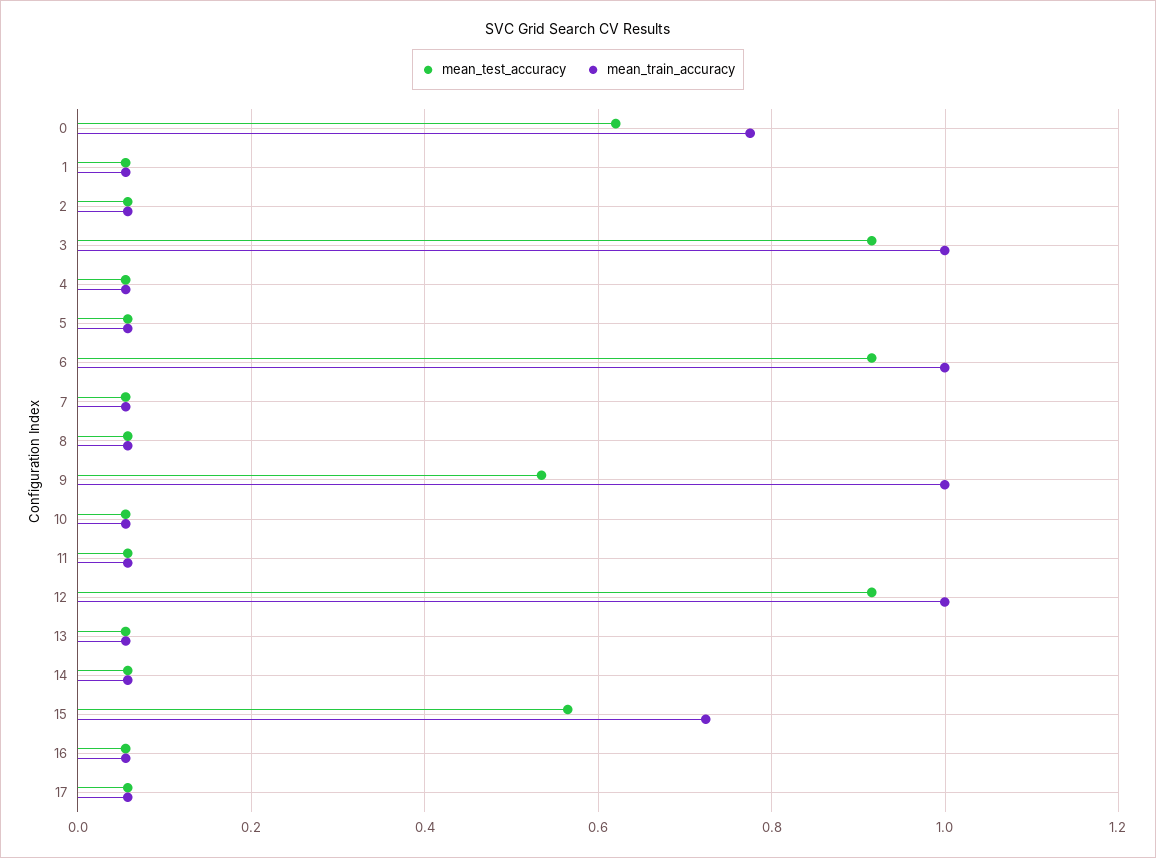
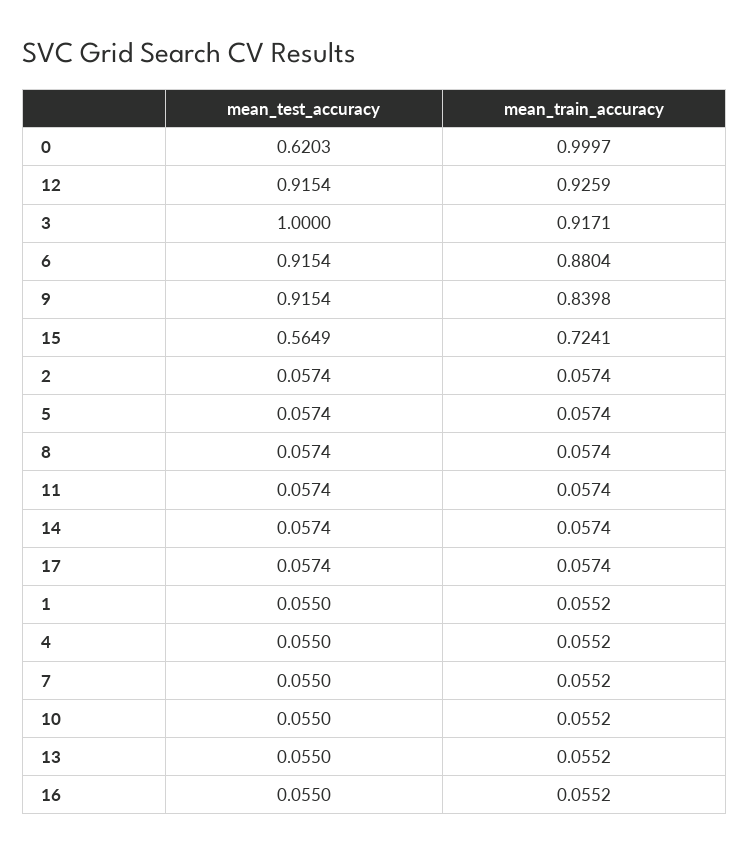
  {
    "mean_test_accuracy": {
      "0": 0.6203,
      "1": 0.055,
      "2": 0.0574,
-     "3": 0.92,
+     "3": 1,
      "4": 0.055,
      "5": 0.0574,
      "6": 0.9154,
      "7": 0.055,
      "8": 0.0574,
-     "9": 0.54,
+     "9": 0.9154,
      "10": 0.055,
      "11": 0.0574,
      "12": 0.9154,
      "13": 0.055,
      "14": 0.0574,
      "15": 0.5649,
      "16": 0.055,
      "17": 0.0574
    },
    "mean_train_accuracy": {
-     "0": 0.78,
+     "0": 0.9997,
      "1": 0.0552,
      "2": 0.0574,
-     "3": 1,
+     "3": 0.9171,
      "4": 0.0552,
      "5": 0.0574,
-     "6": 1,
+     "6": 0.8804,
      "7": 0.0552,
      "8": 0.0574,
-     "9": 1,
+     "9": 0.8398,
      "10": 0.0552,
      "11": 0.0574,
-     "12": 1,
+     "12": 0.9259,
      "13": 0.0552,
      "14": 0.0574,
      "15": 0.7241,
      "16": 0.0552,
      "17": 0.0574
    }
  }

